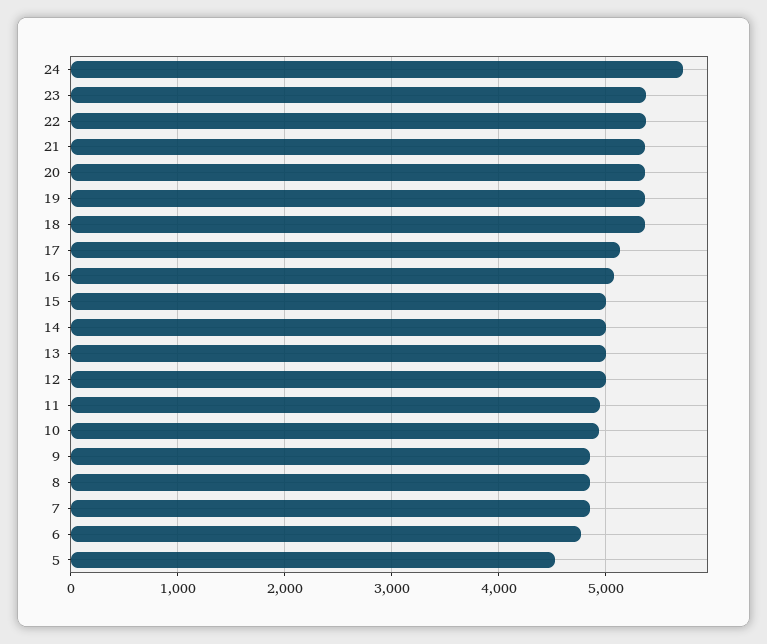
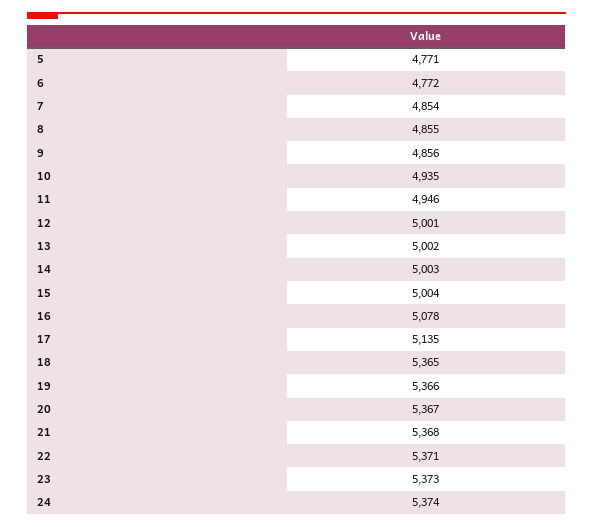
  {
-   "24": 5700,
+   "24": 5374,
    "23": 5373,
    "22": 5371,
    "21": 5368,
    "20": 5367,
    "19": 5366,
    "18": 5365,
    "17": 5135,
    "16": 5078,
    "15": 5004,
    "14": 5003,
    "13": 5002,
    "12": 5001,
    "11": 4946,
    "10": 4935,
    "9": 4856,
    "8": 4855,
    "7": 4854,
    "6": 4772,
-   "5": 4500
+   "5": 4771
  }

